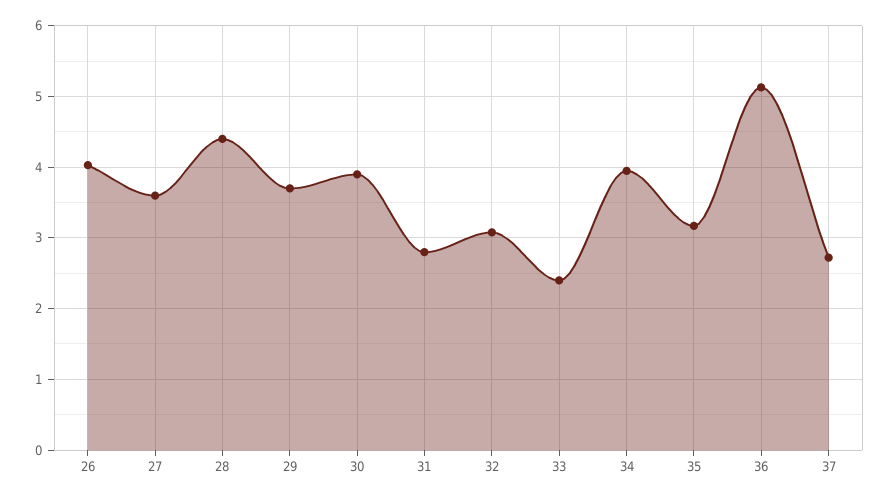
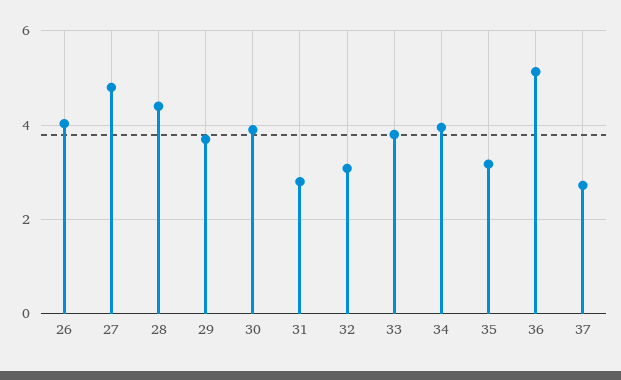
  {
    "26": 4,
-   "27": 3.6,
+   "27": 4.8,
    "28": 4.4,
    "29": 3.7,
    "30": 3.9,
    "31": 2.8,
    "32": 3.1,
-   "33": 2.4,
+   "33": 3.8,
    "34": 4,
    "35": 3.2,
    "36": 5.1,
    "37": 2.7
  }

